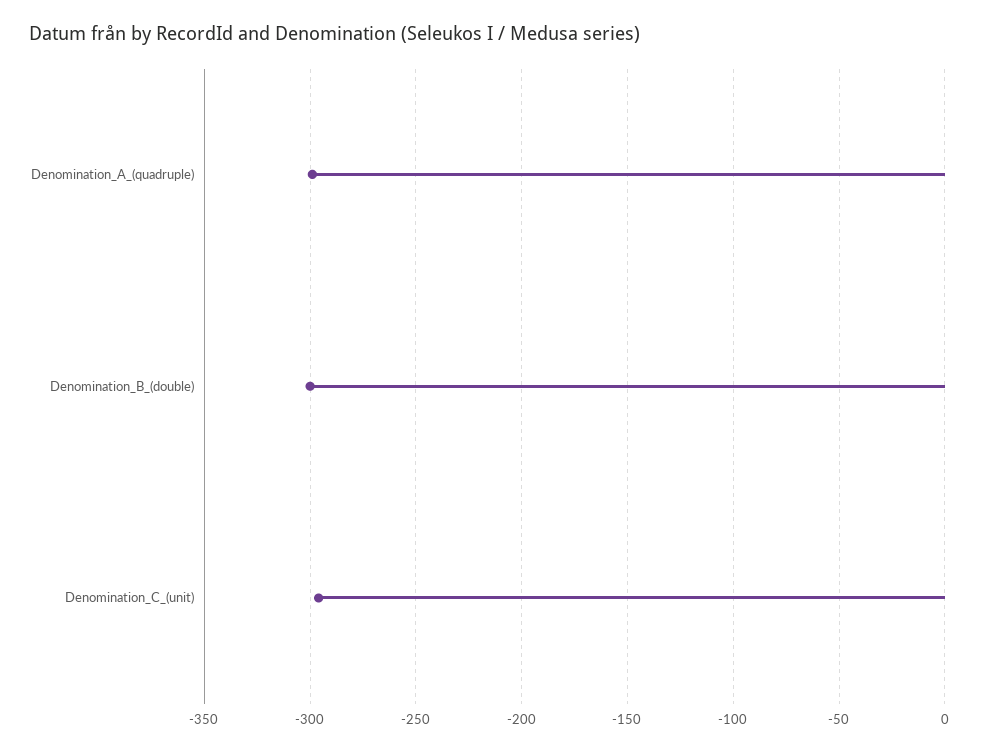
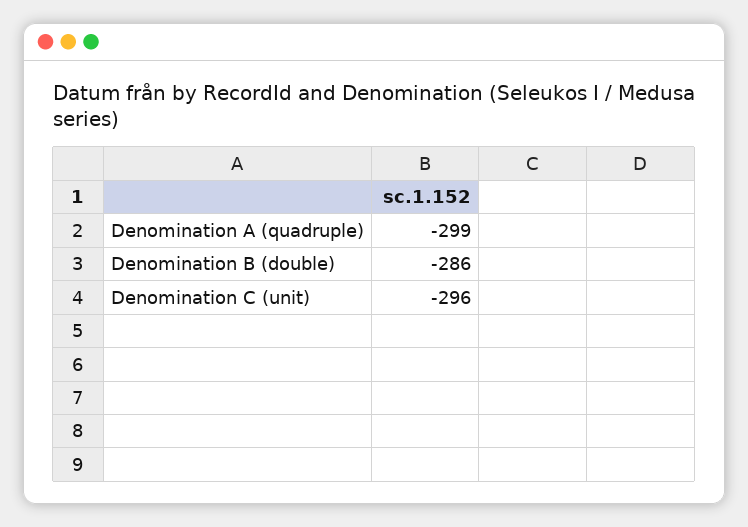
  {
    "Denomination_A_(quadruple)": -299,
-   "Denomination_B_(double)": -300,
+   "Denomination_B_(double)": -286,
    "Denomination_C_(unit)": -296
  }

